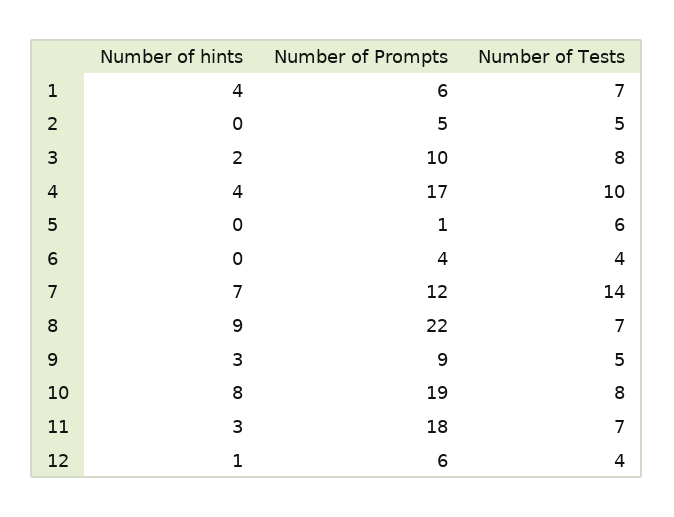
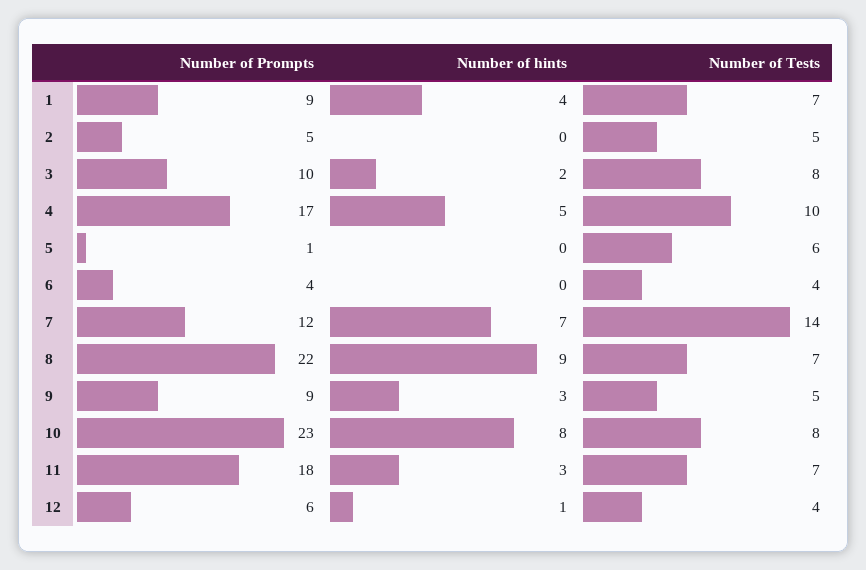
  {
    "Number of hints": {
      "1": 4,
      "2": 0,
      "3": 2,
-     "4": 4,
+     "4": 5,
      "5": 0,
      "6": 0,
      "7": 7,
      "8": 9,
      "9": 3,
      "10": 8,
      "11": 3,
      "12": 1
    },
    "Number of Prompts": {
-     "1": 6,
+     "1": 9,
      "2": 5,
      "3": 10,
      "4": 17,
      "5": 1,
      "6": 4,
      "7": 12,
      "8": 22,
      "9": 9,
-     "10": 19,
+     "10": 23,
      "11": 18,
      "12": 6
    },
    "Number of Tests": {
      "1": 7,
      "2": 5,
      "3": 8,
      "4": 10,
      "5": 6,
      "6": 4,
      "7": 14,
      "8": 7,
      "9": 5,
      "10": 8,
      "11": 7,
      "12": 4
    }
  }

